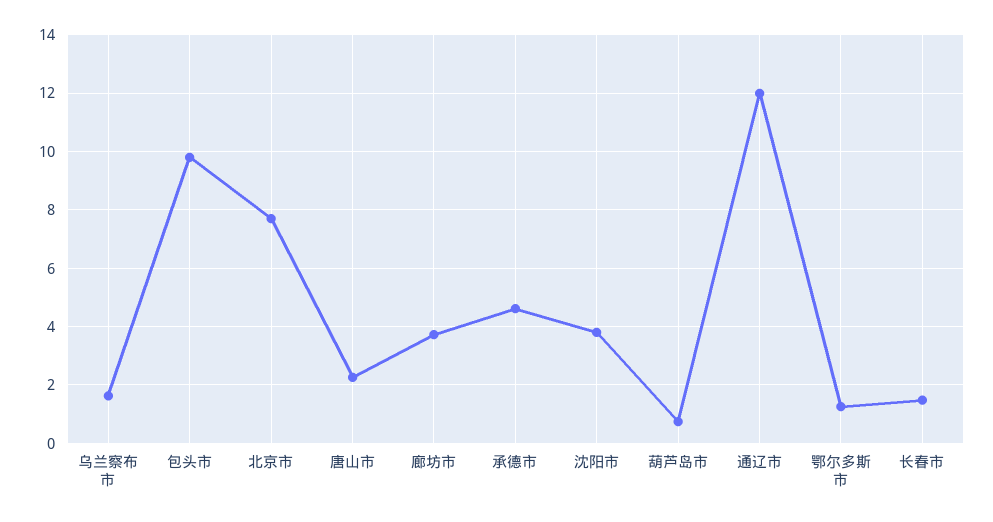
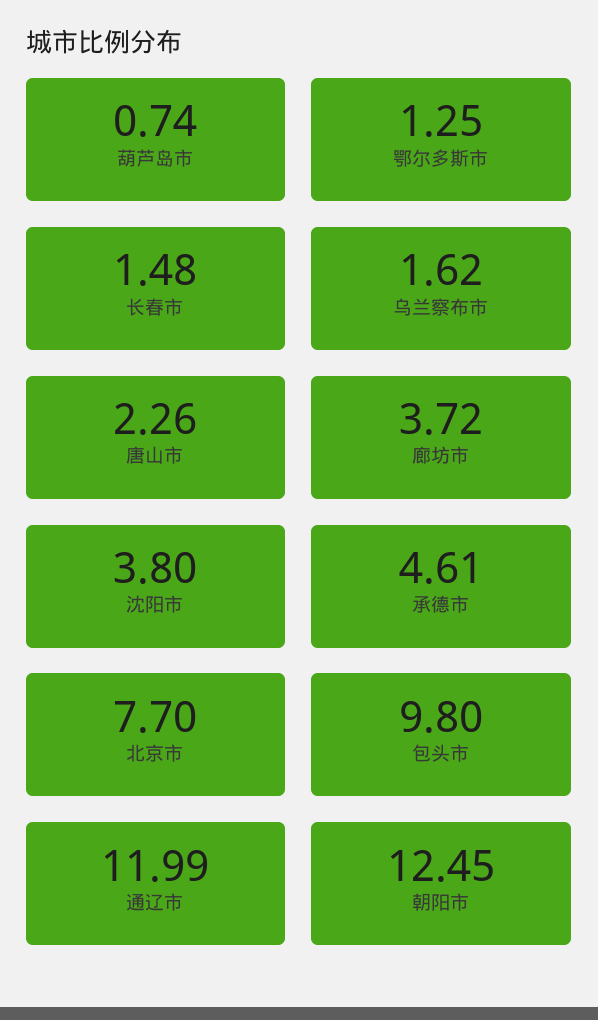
  {
    "乌兰察布市": 1.62,
    "包头市": 9.8,
    "北京市": 7.7,
    "唐山市": 2.26,
    "廊坊市": 3.72,
    "承德市": 4.61,
    "沈阳市": 3.8,
    "葫芦岛市": 0.74,
    "通辽市": 11.99,
    "鄂尔多斯市": 1.25,
-   "长春市": 1.48
+   "长春市": 1.48,
+   "朝阳市": 12.45
  }

